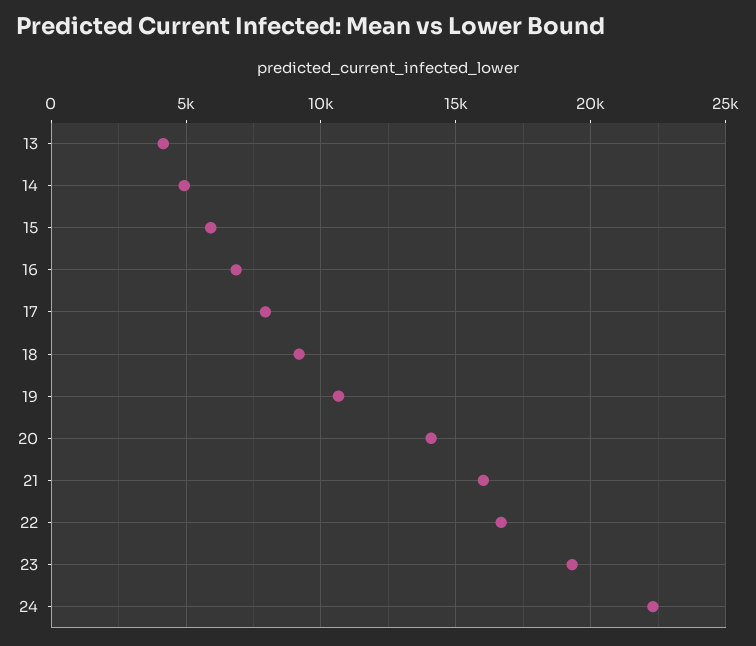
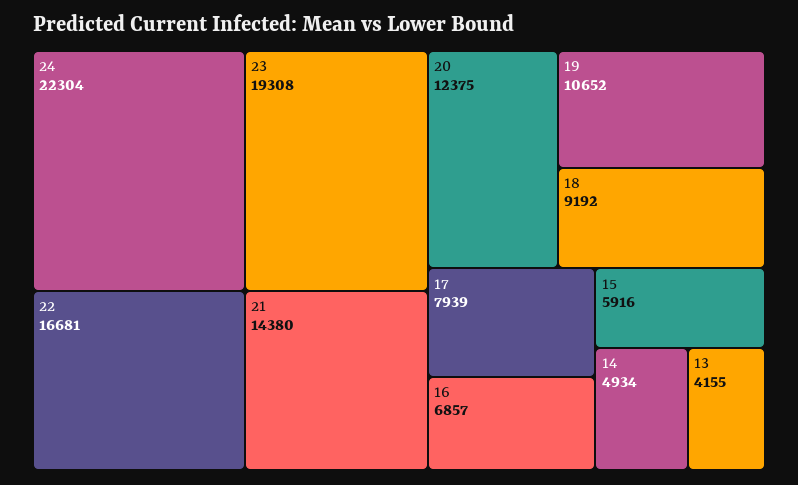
  {
    "13": 4155,
    "14": 4934,
    "15": 5916,
    "16": 6857,
    "17": 7939,
    "18": 9192,
    "19": 10652,
-   "20": 14000,
+   "20": 12375,
-   "21": 16000,
+   "21": 14380,
    "22": 16681,
    "23": 19308,
    "24": 22304
  }

